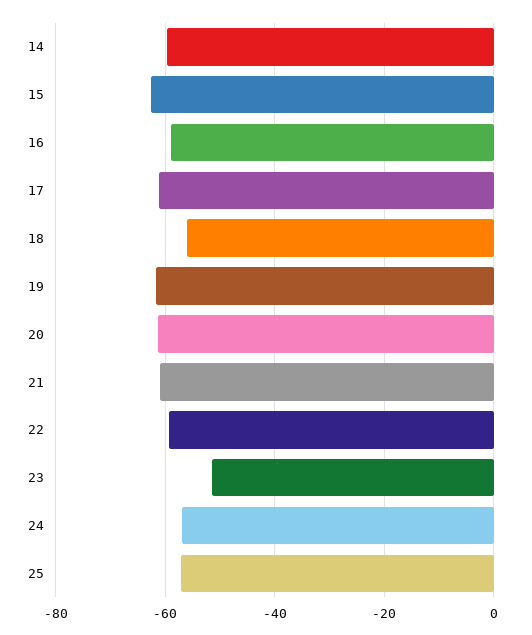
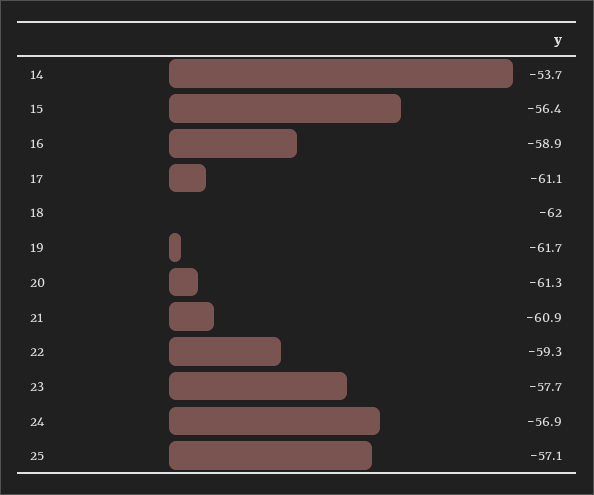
  {
-   "14": -60,
+   "14": -53.7,
-   "15": -62,
+   "15": -56.4,
    "16": -58.9,
    "17": -61.1,
-   "18": -56,
+   "18": -62,
    "19": -61.7,
    "20": -61.3,
    "21": -60.9,
    "22": -59.3,
-   "23": -52,
+   "23": -57.7,
    "24": -56.9,
    "25": -57.1
  }

